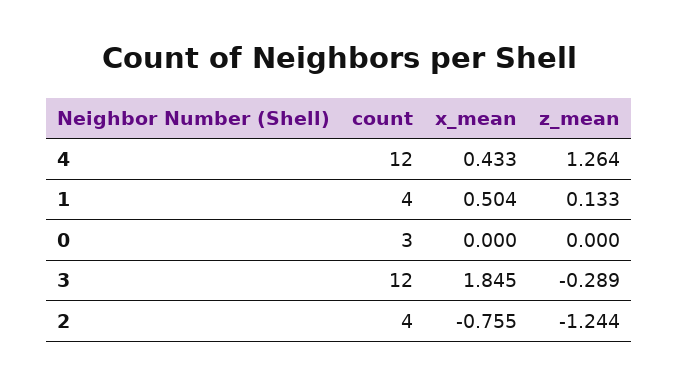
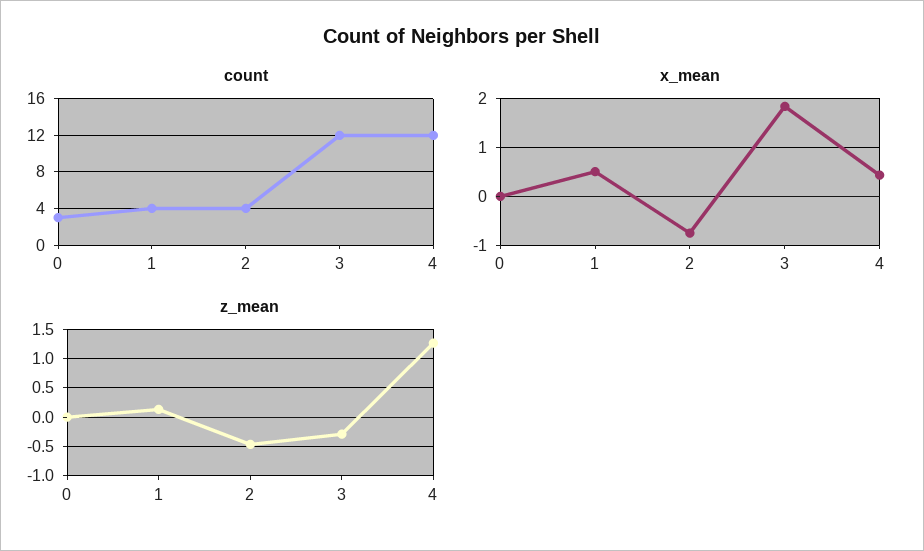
  {
    "count": {
      "4": 12,
      "1": 4,
      "0": 3,
      "3": 12,
      "2": 4
    },
    "x_mean": {
      "4": 0.433,
      "1": 0.504,
      "0": 0,
      "3": 1.845,
      "2": -0.755
    },
    "z_mean": {
      "4": 1.264,
      "1": 0.133,
      "0": 0,
      "3": -0.289,
-     "2": -1.244
+     "2": -0.5
    }
  }

